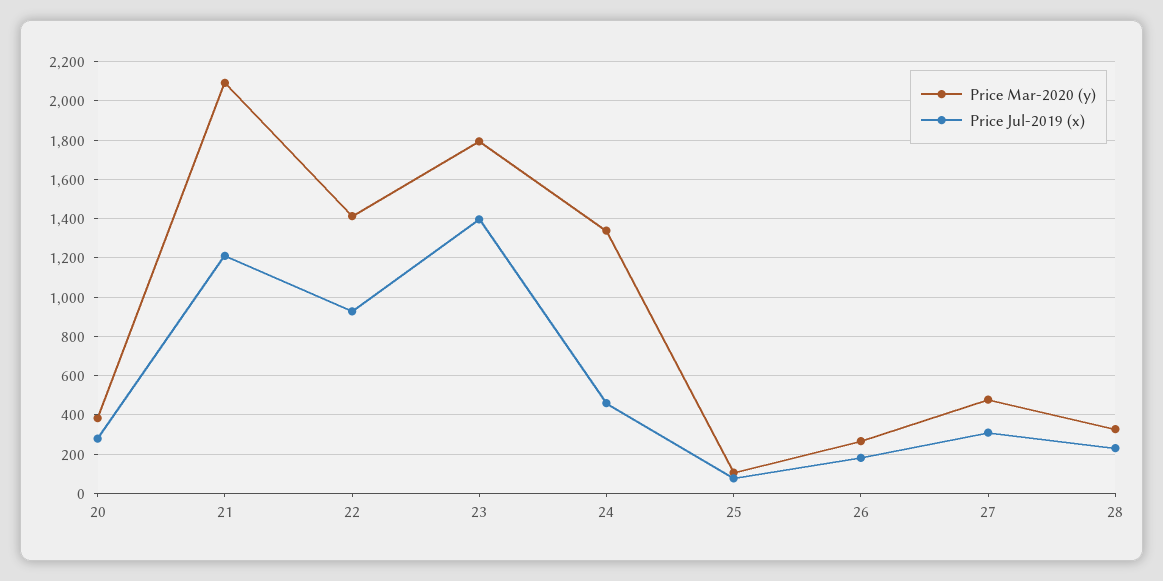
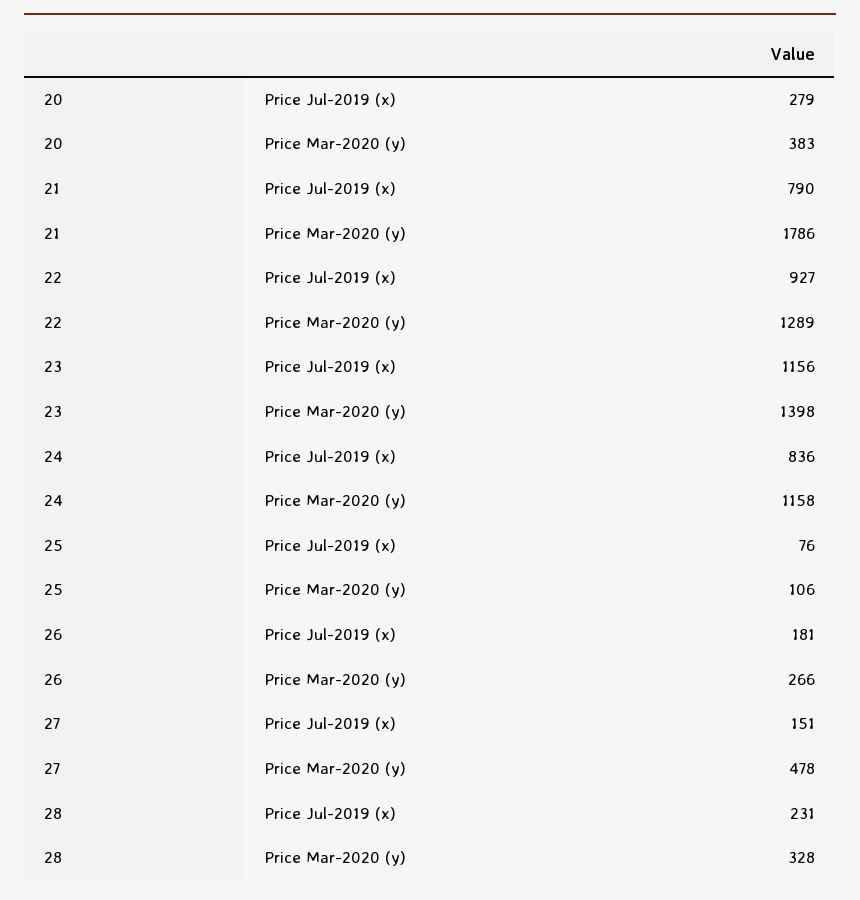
  {
    "Price Mar-2020 (y)": {
      "20": 383,
-     "21": 2100,
+     "21": 1786,
-     "22": 1400,
+     "22": 1289,
-     "23": 1800,
+     "23": 1398,
-     "24": 1350,
+     "24": 1158,
      "25": 106,
      "26": 266,
      "27": 478,
      "28": 328
    },
    "Price Jul-2019 (x)": {
      "20": 279,
-     "21": 1200,
+     "21": 790,
      "22": 927,
-     "23": 1400,
+     "23": 1156,
-     "24": 450,
+     "24": 836,
      "25": 76,
      "26": 181,
-     "27": 300,
+     "27": 151,
      "28": 231
    }
  }

